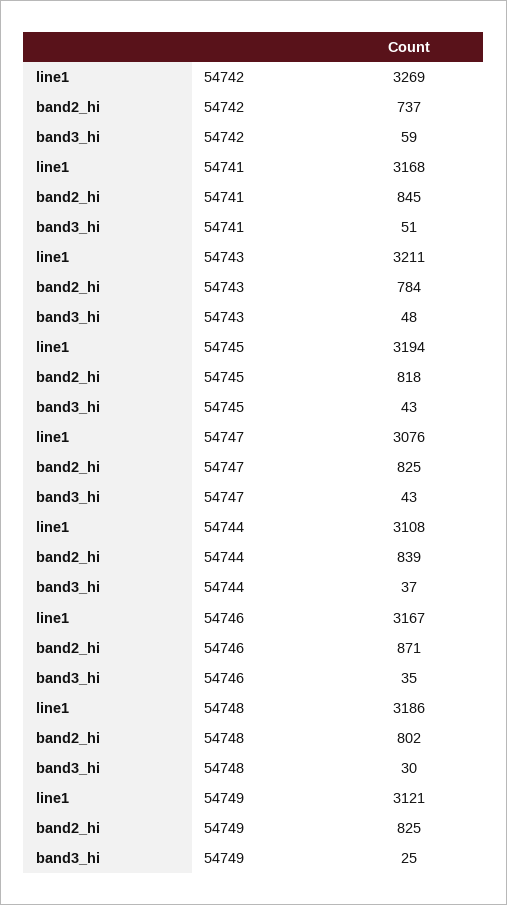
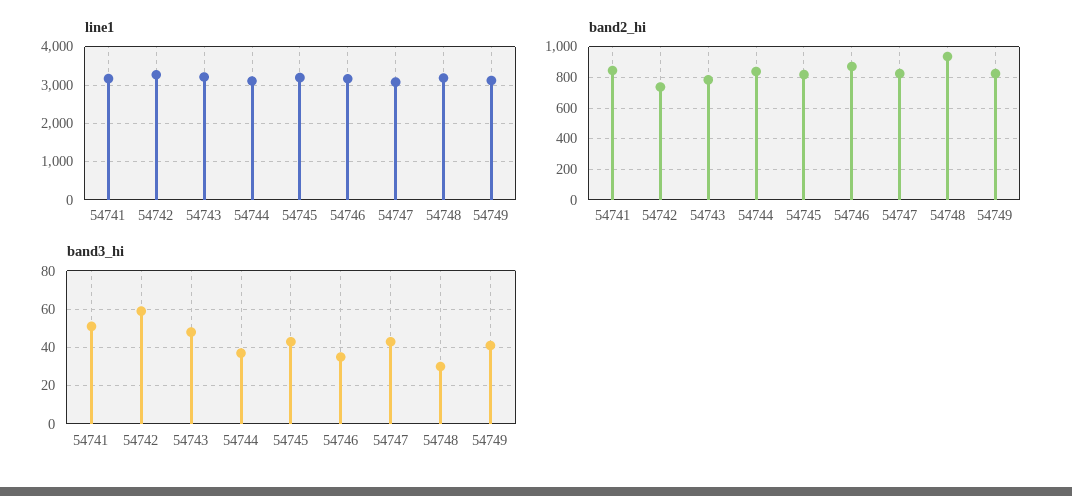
  {
    "line1": {
      "54742": 3269,
      "54741": 3168,
      "54743": 3211,
      "54745": 3194,
      "54747": 3076,
      "54744": 3108,
      "54746": 3167,
      "54748": 3186,
      "54749": 3121
    },
    "band2_hi": {
      "54742": 737,
      "54741": 845,
      "54743": 784,
      "54745": 818,
      "54747": 825,
      "54744": 839,
      "54746": 871,
-     "54748": 802,
+     "54748": 950,
      "54749": 825
    },
    "band3_hi": {
      "54742": 59,
      "54741": 51,
      "54743": 48,
      "54745": 43,
      "54747": 43,
      "54744": 37,
      "54746": 35,
      "54748": 30,
-     "54749": 25
+     "54749": 40
    }
  }

